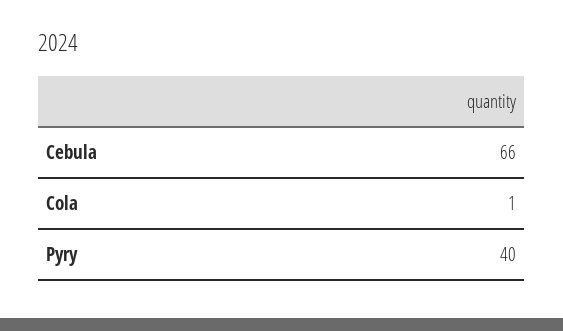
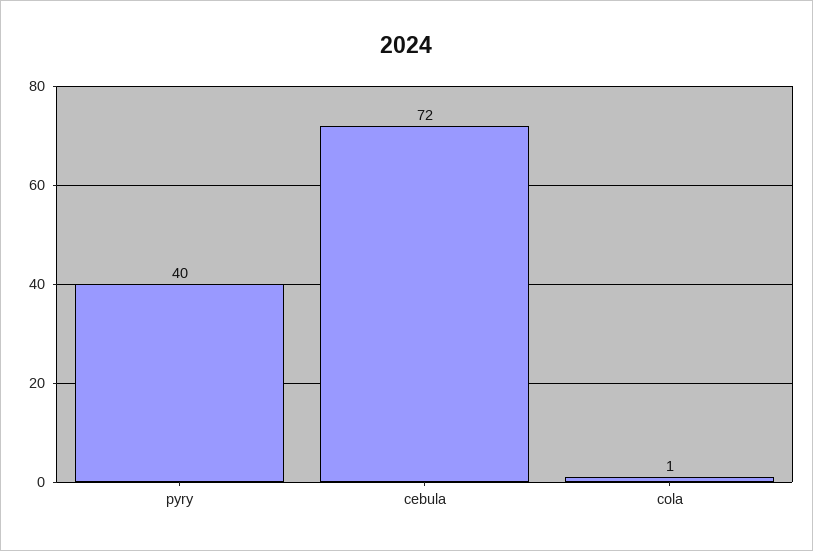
  {
-   "Cebula": 66,
+   "Cebula": 72,
    "Cola": 1,
    "Pyry": 40
  }

